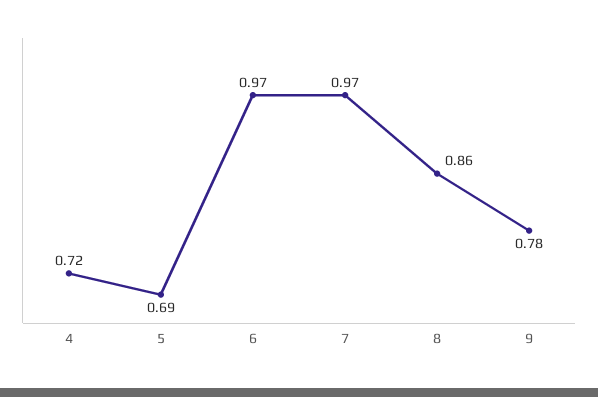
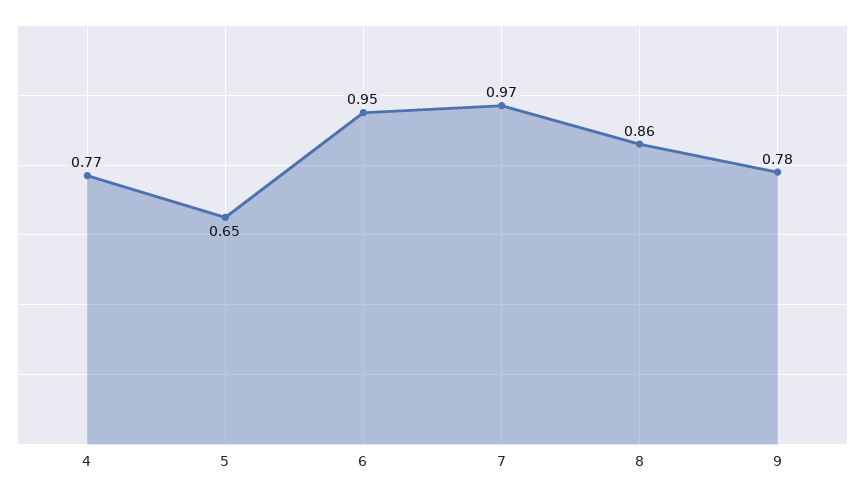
  {
-   "4": 0.72,
+   "4": 0.77,
-   "5": 0.69,
+   "5": 0.65,
-   "6": 0.97,
+   "6": 0.95,
    "7": 0.97,
    "8": 0.86,
    "9": 0.78
  }

